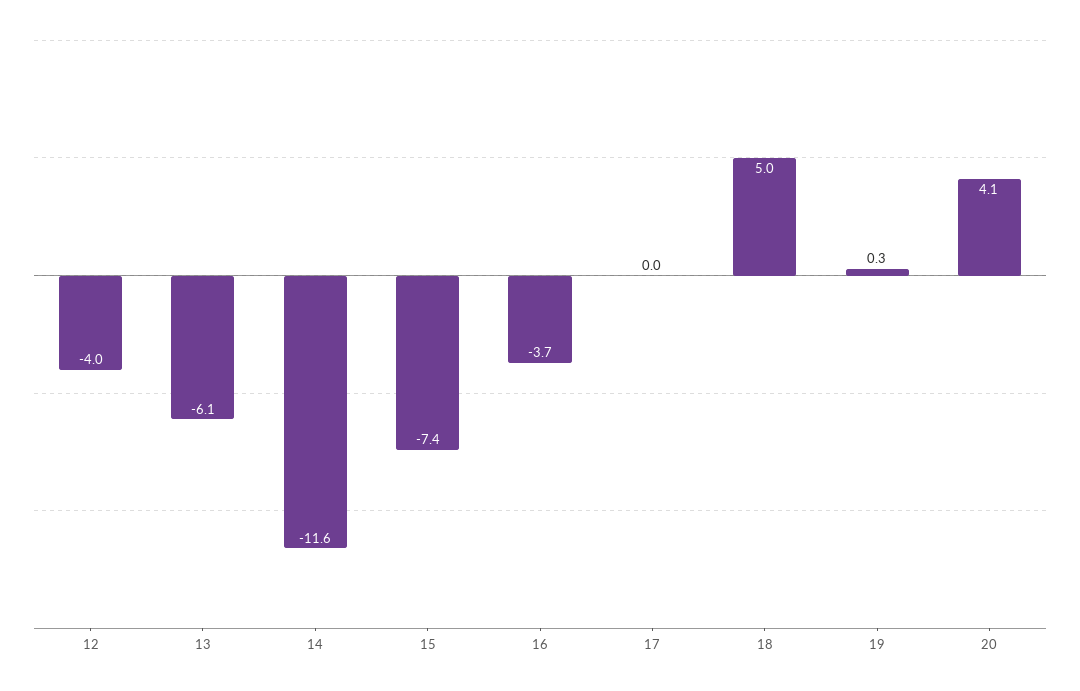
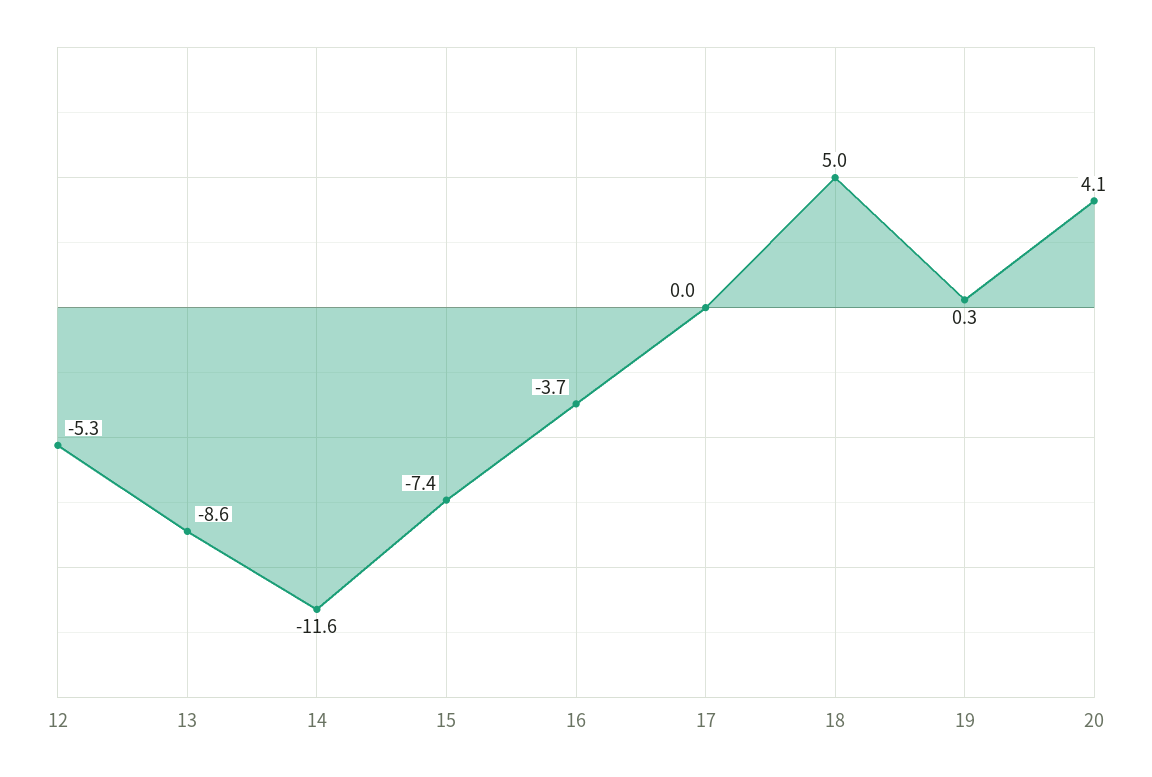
  {
-   "12": -4,
+   "12": -5.3,
-   "13": -6.1,
+   "13": -8.6,
    "14": -11.6,
    "15": -7.4,
    "16": -3.7,
    "17": 0,
    "18": 5,
    "19": 0.3,
    "20": 4.1
  }

